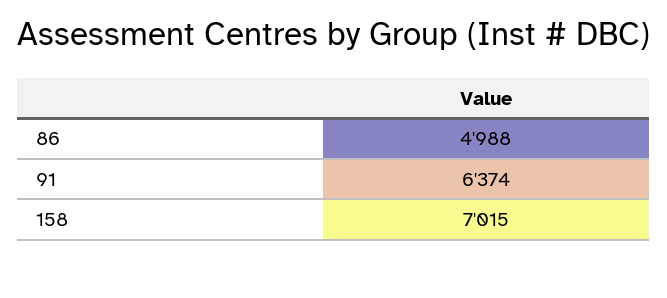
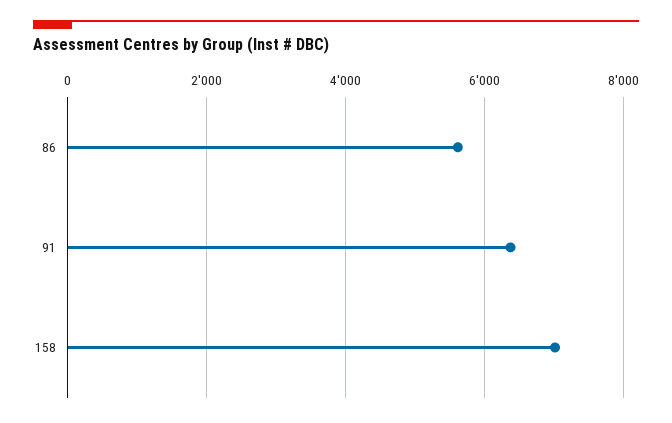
  {
-   "86": 4988,
+   "86": 5600,
    "91": 6374,
    "158": 7015
  }

